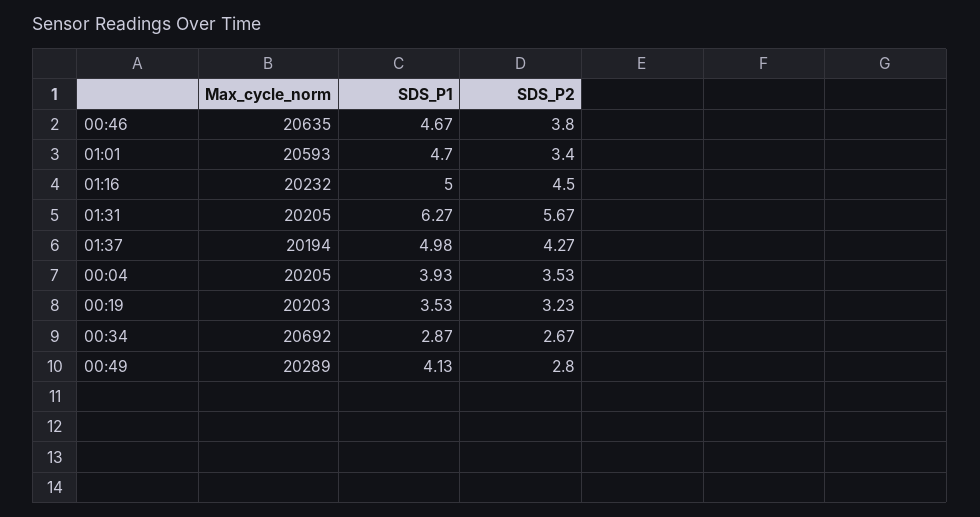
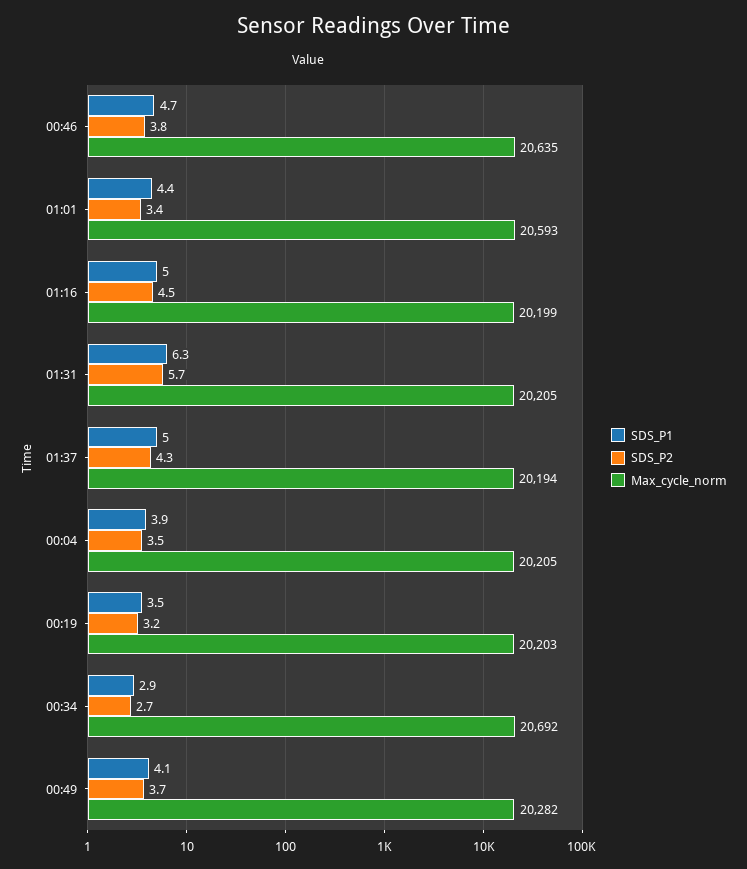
  {
    "Max_cycle_norm": {
      "00:46": 20635,
      "01:01": 20593,
-     "01:16": 20232,
+     "01:16": 20199,
      "01:31": 20205,
      "01:37": 20194,
      "00:04": 20205,
      "00:19": 20203,
      "00:34": 20692,
-     "00:49": 20289
+     "00:49": 20282
    },
    "SDS_P1": {
      "00:46": 4.67,
-     "01:01": 4.7,
+     "01:01": 4.4,
      "01:16": 5,
      "01:31": 6.27,
      "01:37": 4.98,
      "00:04": 3.93,
      "00:19": 3.53,
      "00:34": 2.87,
      "00:49": 4.13
    },
    "SDS_P2": {
      "00:46": 3.8,
      "01:01": 3.4,
      "01:16": 4.5,
      "01:31": 5.67,
      "01:37": 4.27,
      "00:04": 3.53,
      "00:19": 3.23,
      "00:34": 2.67,
-     "00:49": 2.8
+     "00:49": 3.7
    }
  }

